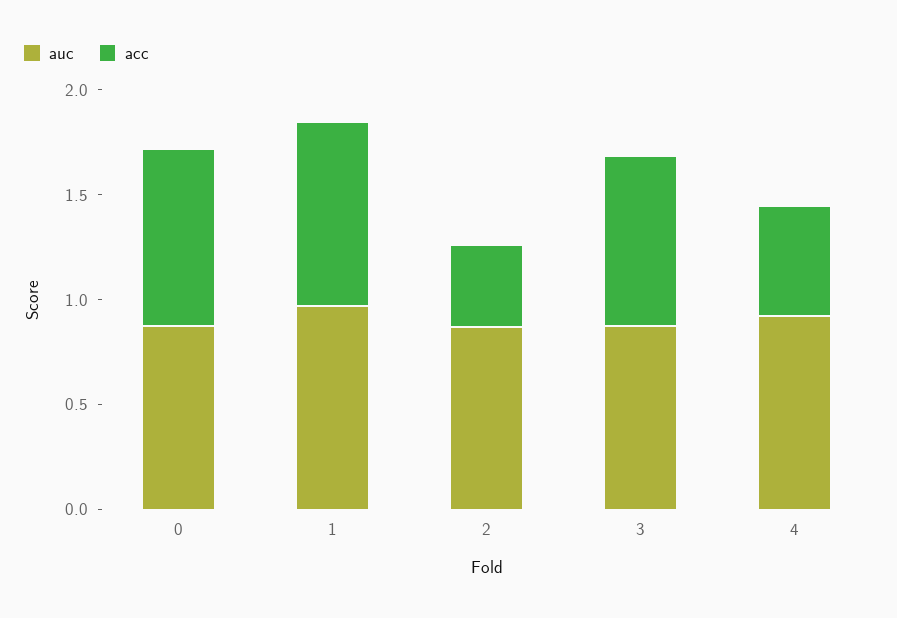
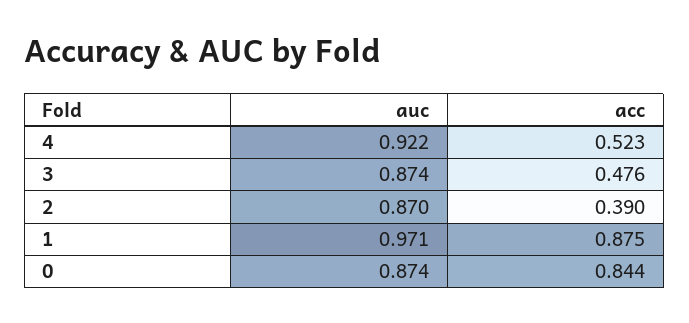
  {
    "auc": {
      "0": 0.874,
      "1": 0.971,
      "2": 0.87,
      "3": 0.874,
      "4": 0.922
    },
    "acc": {
      "0": 0.844,
      "1": 0.875,
      "2": 0.39,
-     "3": 0.8,
+     "3": 0.476,
      "4": 0.523
    }
  }

